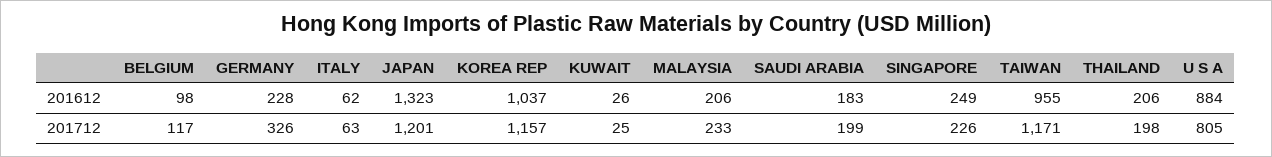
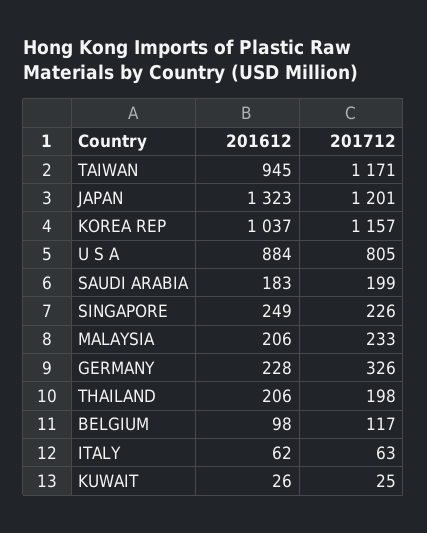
  {
    "BELGIUM": {
      "201612": 98,
      "201712": 117
    },
    "GERMANY": {
      "201612": 228,
      "201712": 326
    },
    "ITALY": {
      "201612": 62,
      "201712": 63
    },
    "JAPAN": {
      "201612": 1323,
      "201712": 1201
    },
    "KOREA REP": {
      "201612": 1037,
      "201712": 1157
    },
    "KUWAIT": {
      "201612": 26,
      "201712": 25
    },
    "MALAYSIA": {
      "201612": 206,
      "201712": 233
    },
    "SAUDI ARABIA": {
      "201612": 183,
      "201712": 199
    },
    "SINGAPORE": {
      "201612": 249,
      "201712": 226
    },
    "TAIWAN": {
-     "201612": 955,
+     "201612": 945,
      "201712": 1171
    },
    "THAILAND": {
      "201612": 206,
      "201712": 198
    },
    "U S A": {
      "201612": 884,
      "201712": 805
    }
  }

